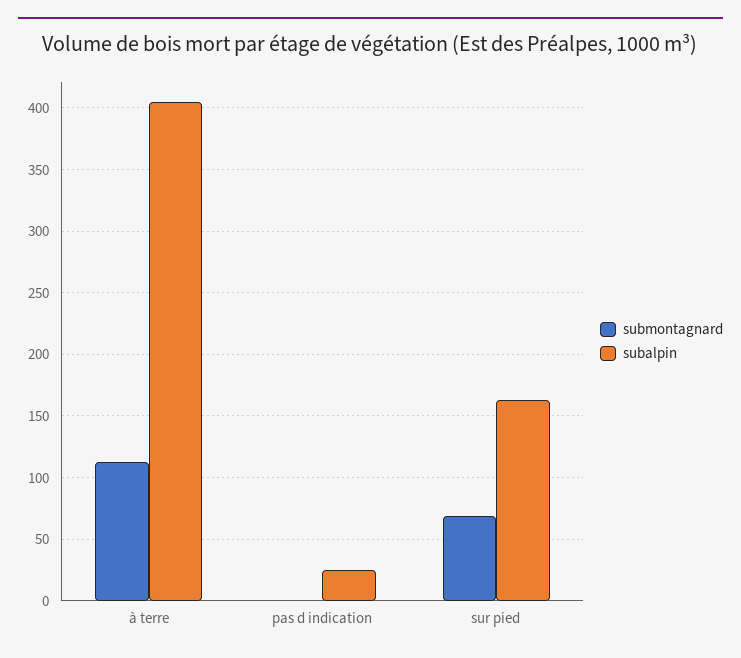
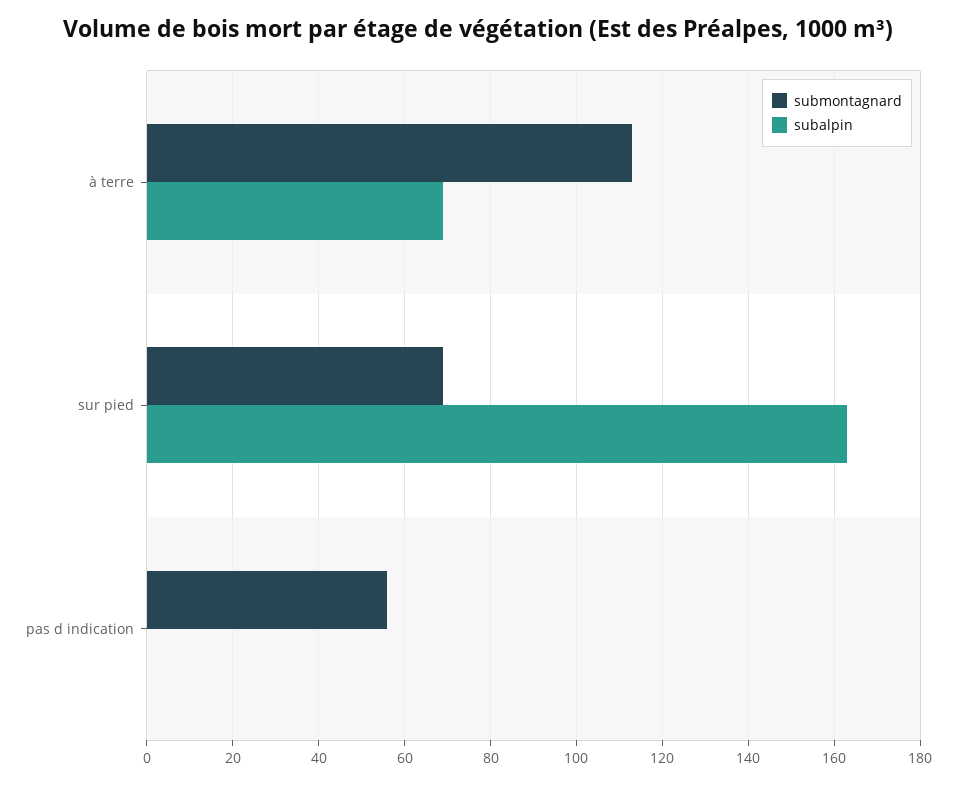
  {
    "submontagnard": {
      "à terre": 115,
-     "pas d indication": 0,
+     "pas d indication": 55,
      "sur pied": 70
    },
    "subalpin": {
-     "à terre": 405,
+     "à terre": 70,
-     "pas d indication": 25,
+     "pas d indication": 0,
      "sur pied": 165
    }
  }

